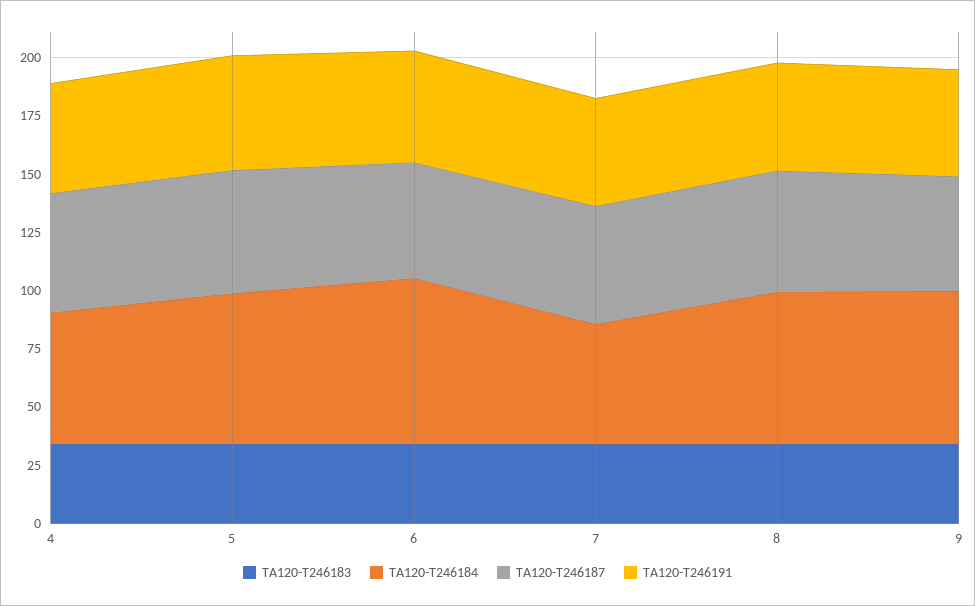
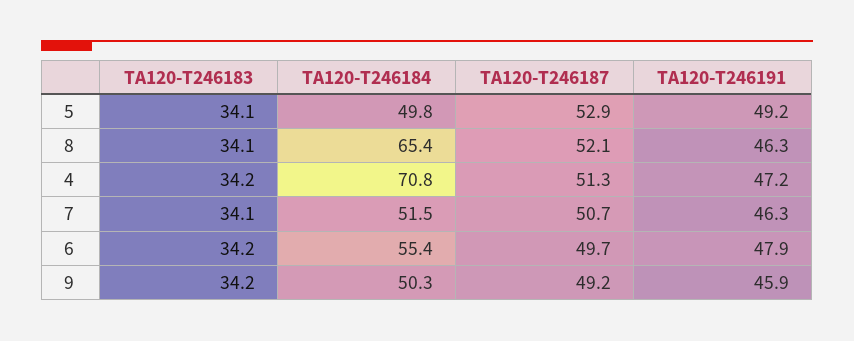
  {
    "TA120-T246183": {
      "4": 34.2,
      "5": 34.1,
      "6": 34.2,
      "7": 34.1,
      "8": 34.1,
      "9": 34.2
    },
    "TA120-T246184": {
-     "4": 55,
+     "4": 70.8,
-     "5": 65,
+     "5": 49.8,
-     "6": 70,
+     "6": 55.4,
      "7": 51.5,
      "8": 65.4,
-     "9": 65
+     "9": 50.3
    },
    "TA120-T246187": {
      "4": 51.3,
      "5": 52.9,
      "6": 49.7,
      "7": 50.7,
      "8": 52.1,
      "9": 49.2
    },
    "TA120-T246191": {
      "4": 47.2,
      "5": 49.2,
      "6": 47.9,
      "7": 46.3,
      "8": 46.3,
      "9": 45.9
    }
  }

